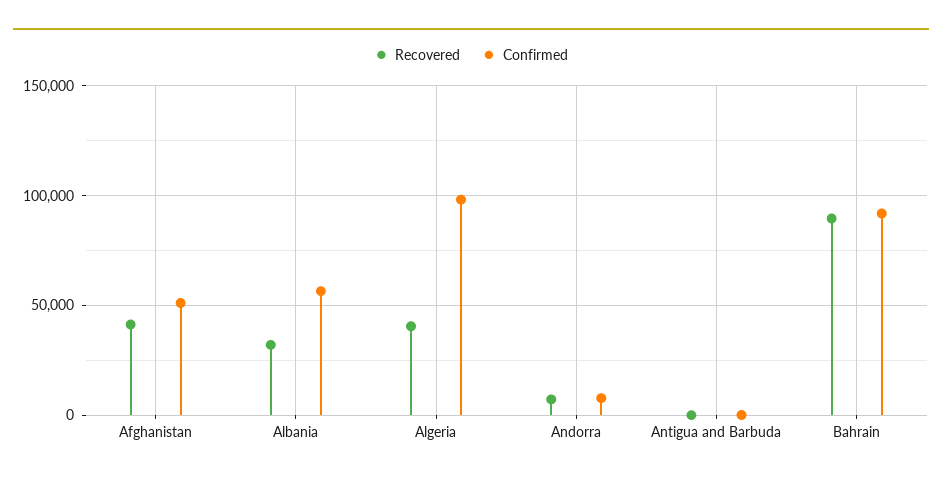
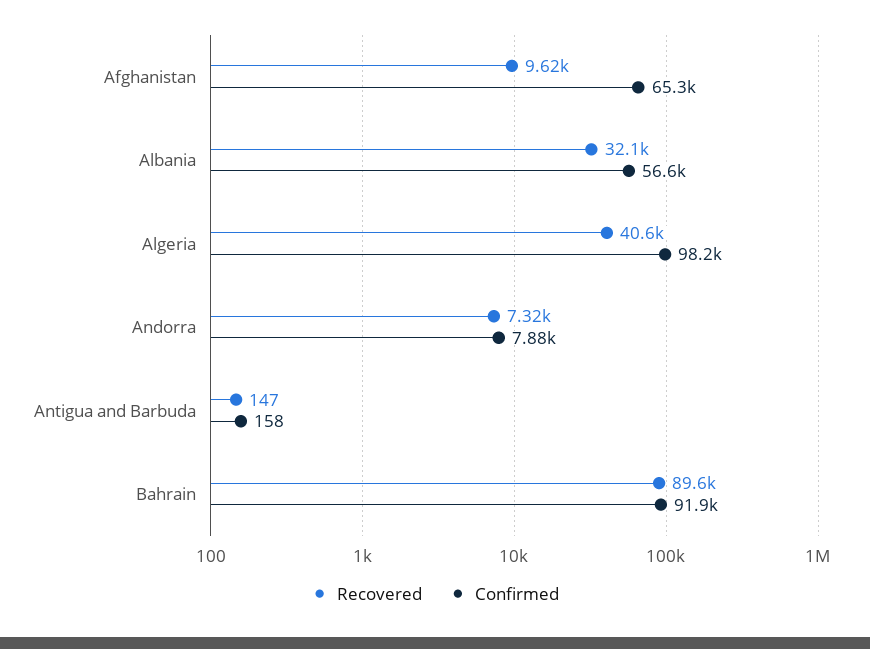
  {
    "Recovered": {
-     "Afghanistan": 40000,
+     "Afghanistan": 9620,
      "Albania": 32100,
      "Algeria": 40600,
      "Andorra": 7320,
      "Antigua and Barbuda": 147,
      "Bahrain": 89600
    },
    "Confirmed": {
-     "Afghanistan": 50000,
+     "Afghanistan": 65300,
      "Albania": 56600,
      "Algeria": 98200,
      "Andorra": 7880,
      "Antigua and Barbuda": 158,
      "Bahrain": 91900
    }
  }

